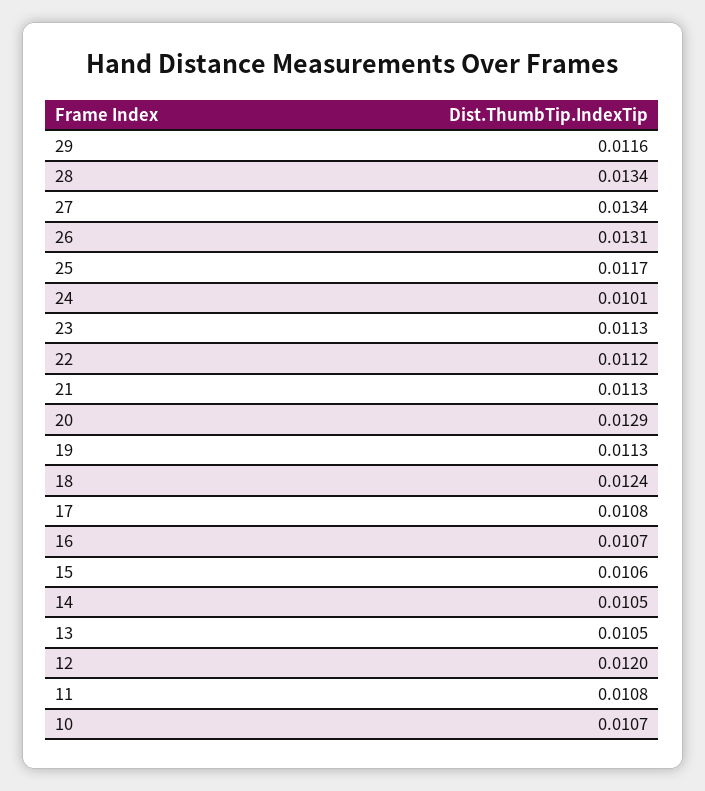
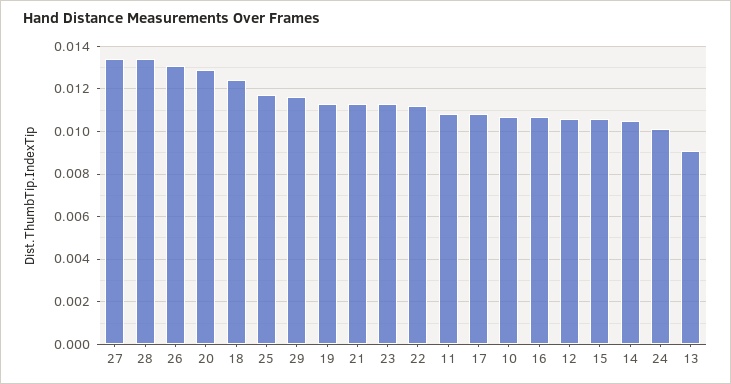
  {
    "29": 0.0116,
    "28": 0.0134,
    "27": 0.0134,
    "26": 0.0131,
    "25": 0.0117,
    "24": 0.0101,
    "23": 0.0113,
    "22": 0.0112,
    "21": 0.0113,
    "20": 0.0129,
    "19": 0.0113,
    "18": 0.0124,
    "17": 0.0108,
    "16": 0.0107,
    "15": 0.0106,
    "14": 0.0105,
-   "13": 0.0105,
+   "13": 0.009,
-   "12": 0.012,
+   "12": 0.0105,
    "11": 0.0108,
    "10": 0.0107
  }

